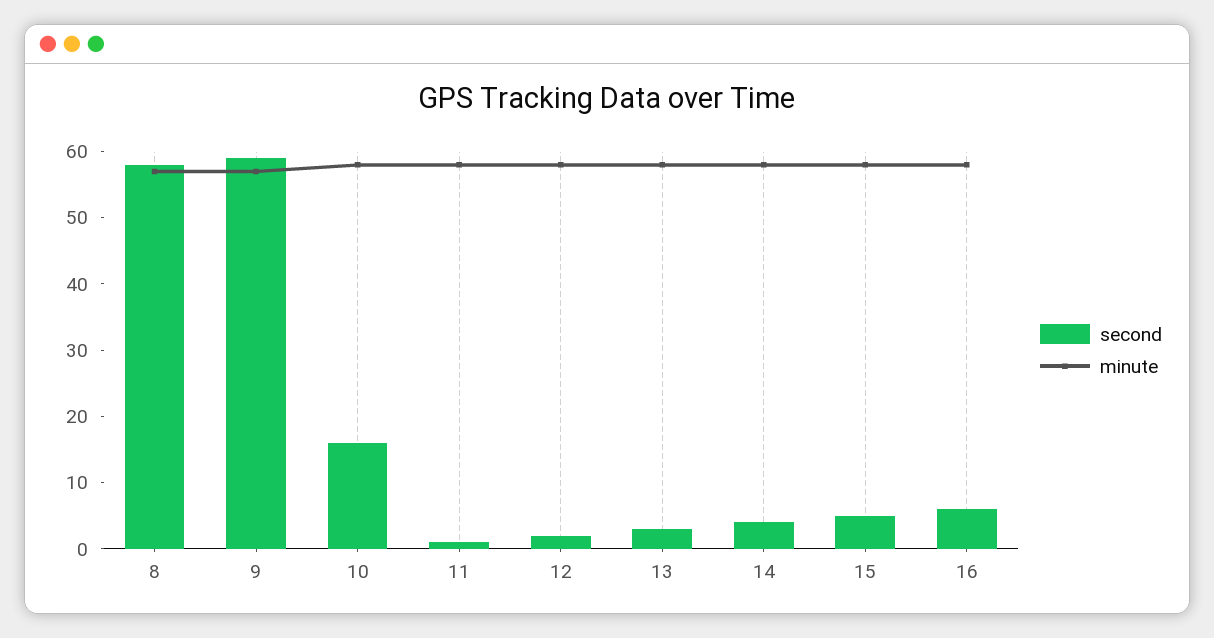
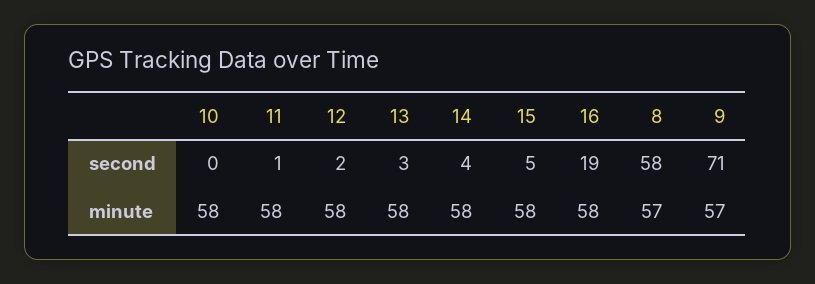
  {
    "second": {
      "8": 58,
-     "9": 60,
+     "9": 71,
-     "10": 15,
+     "10": 0,
      "11": 1,
      "12": 2,
      "13": 3,
      "14": 4,
      "15": 5,
-     "16": 5
+     "16": 19
    },
    "minute": {
      "8": 57,
      "9": 57,
      "10": 58,
      "11": 58,
      "12": 58,
      "13": 58,
      "14": 58,
      "15": 58,
      "16": 58
    }
  }

